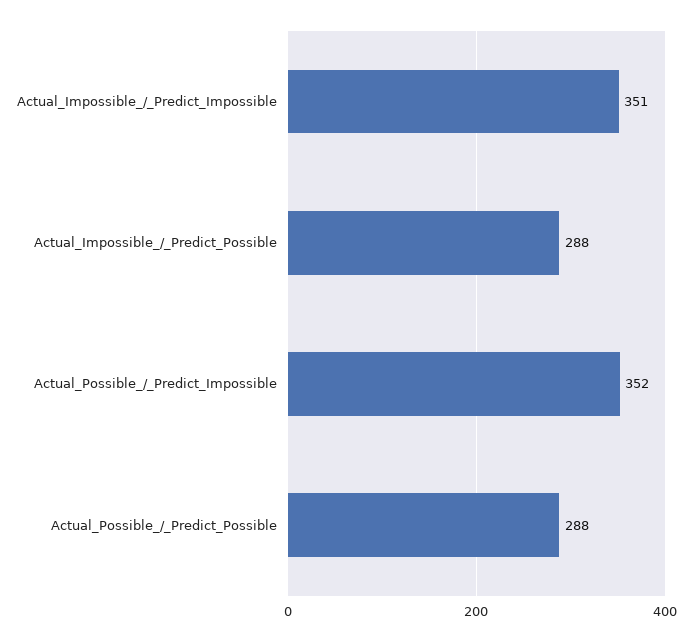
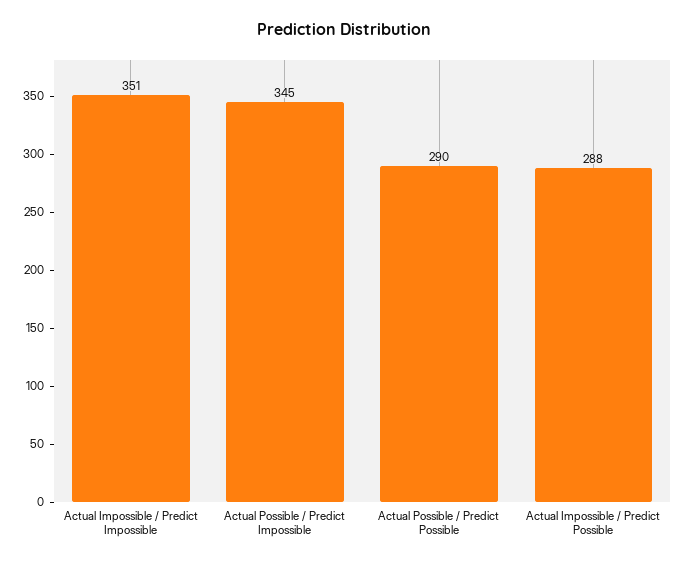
  {
    "Actual_Impossible_/_Predict_Impossible": 351,
    "Actual_Impossible_/_Predict_Possible": 288,
-   "Actual_Possible_/_Predict_Impossible": 352,
+   "Actual_Possible_/_Predict_Impossible": 345,
-   "Actual_Possible_/_Predict_Possible": 288
+   "Actual_Possible_/_Predict_Possible": 290
  }

